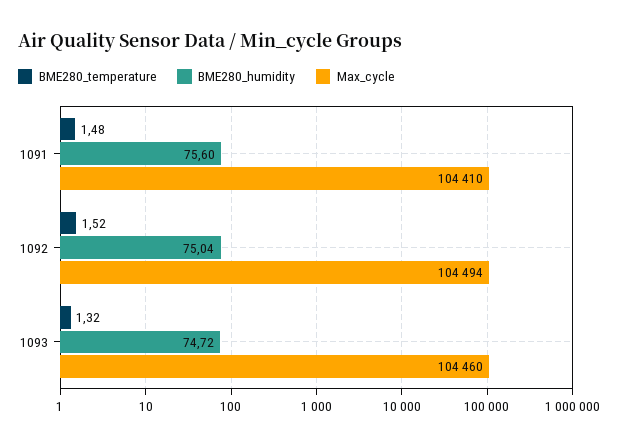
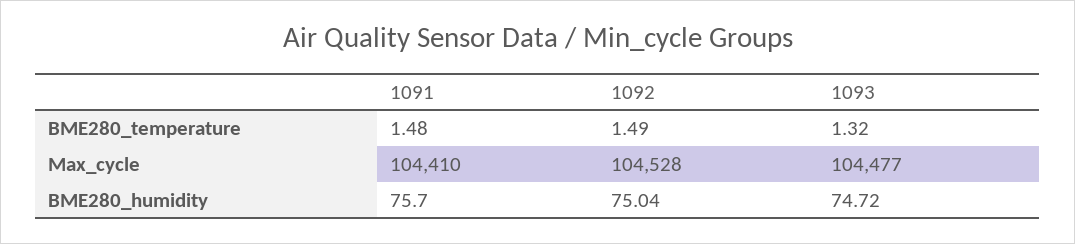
  {
    "BME280_temperature": {
      "1091": 1.48,
-     "1092": 1.52,
+     "1092": 1.49,
      "1093": 1.32
    },
    "BME280_humidity": {
-     "1091": 75.6,
+     "1091": 75.7,
      "1092": 75.04,
      "1093": 74.72
    },
    "Max_cycle": {
      "1091": 104410,
-     "1092": 104494,
+     "1092": 104528,
-     "1093": 104460
+     "1093": 104477
    }
  }

